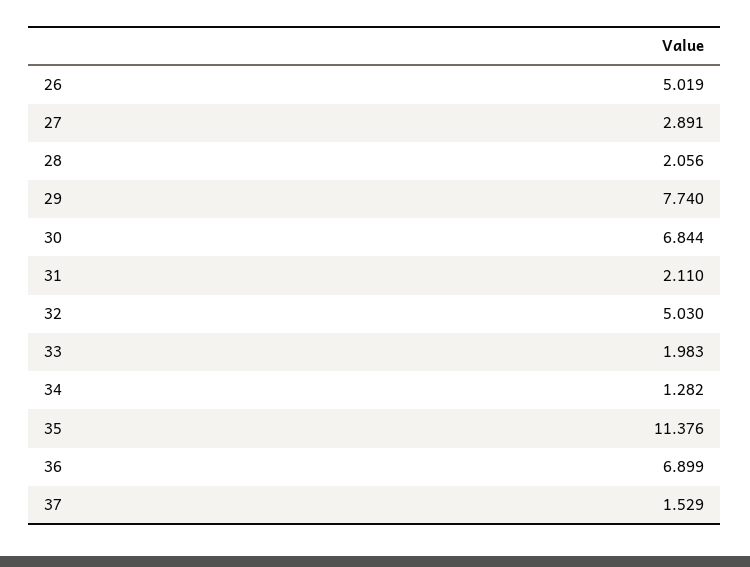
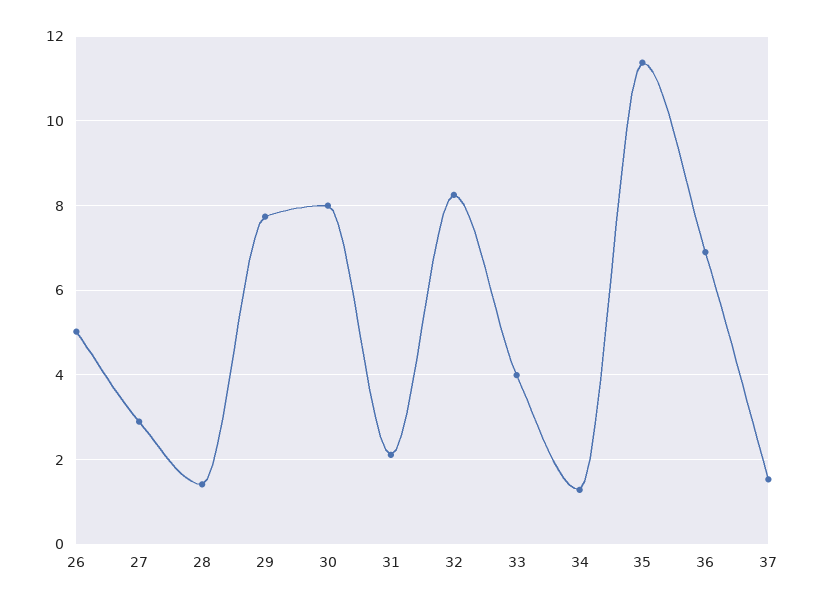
  {
    "26": 5.019,
    "27": 2.891,
-   "28": 2.056,
+   "28": 1.4,
    "29": 7.74,
-   "30": 6.844,
+   "30": 8,
    "31": 2.11,
-   "32": 5.03,
+   "32": 8.2,
-   "33": 1.983,
+   "33": 4,
    "34": 1.282,
    "35": 11.376,
    "36": 6.899,
    "37": 1.529
  }

